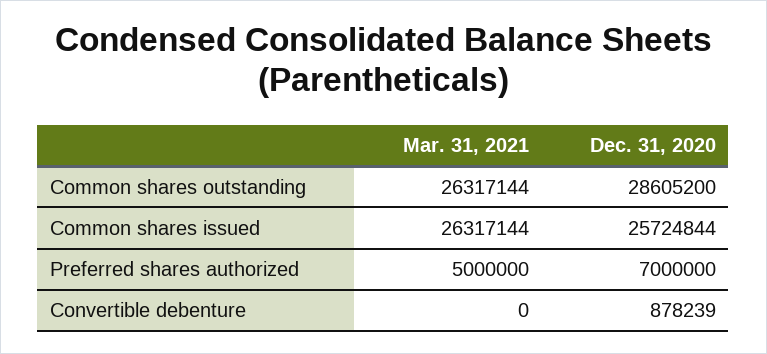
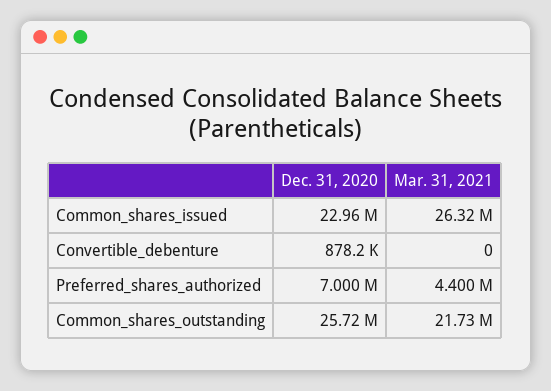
  {
    "Mar. 31, 2021": {
-     "Common shares outstanding": 26317144,
+     "Common shares outstanding": 21730000,
      "Common shares issued": 26317144,
-     "Preferred shares authorized": 5000000,
+     "Preferred shares authorized": 4400000,
      "Convertible debenture": 0
    },
    "Dec. 31, 2020": {
-     "Common shares outstanding": 28605200,
+     "Common shares outstanding": 25720000,
-     "Common shares issued": 25724844,
+     "Common shares issued": 22960000,
      "Preferred shares authorized": 7000000,
      "Convertible debenture": 878239
    }
  }

